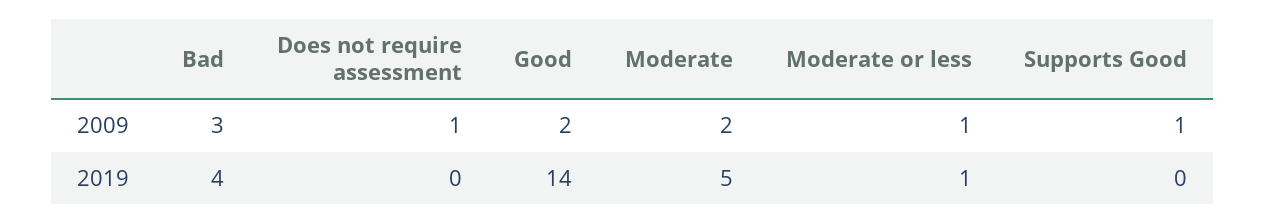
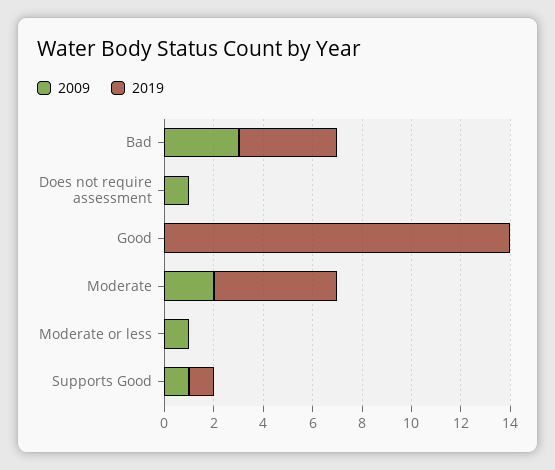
  {
    "2009": {
      "Bad": 3,
      "Does not require assessment": 1,
-     "Good": 2,
+     "Good": 0,
      "Moderate": 2,
      "Moderate or less": 1,
      "Supports Good": 1
    },
    "2019": {
      "Bad": 4,
      "Does not require assessment": 0,
      "Good": 14,
      "Moderate": 5,
-     "Moderate or less": 1,
+     "Moderate or less": 0,
-     "Supports Good": 0
+     "Supports Good": 1
    }
  }

